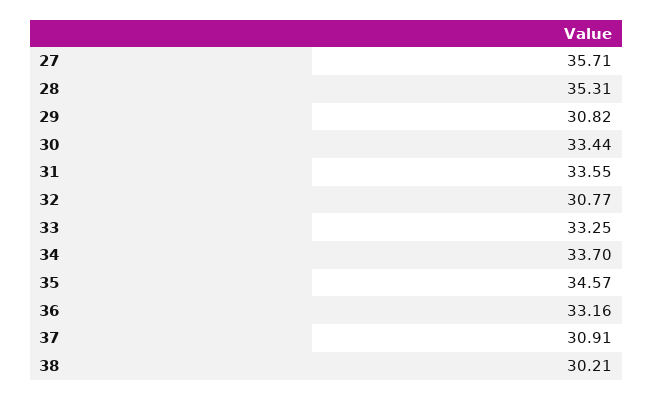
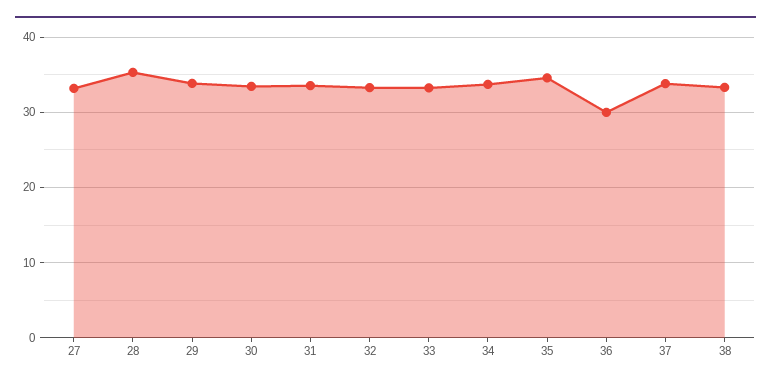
  {
-   "27": 35.71,
+   "27": 33,
    "28": 35.31,
-   "29": 30.82,
+   "29": 34,
    "30": 33.44,
    "31": 33.55,
-   "32": 30.77,
+   "32": 33,
    "33": 33.25,
    "34": 33.7,
    "35": 34.57,
-   "36": 33.16,
+   "36": 30,
-   "37": 30.91,
+   "37": 34,
-   "38": 30.21
+   "38": 33
  }

